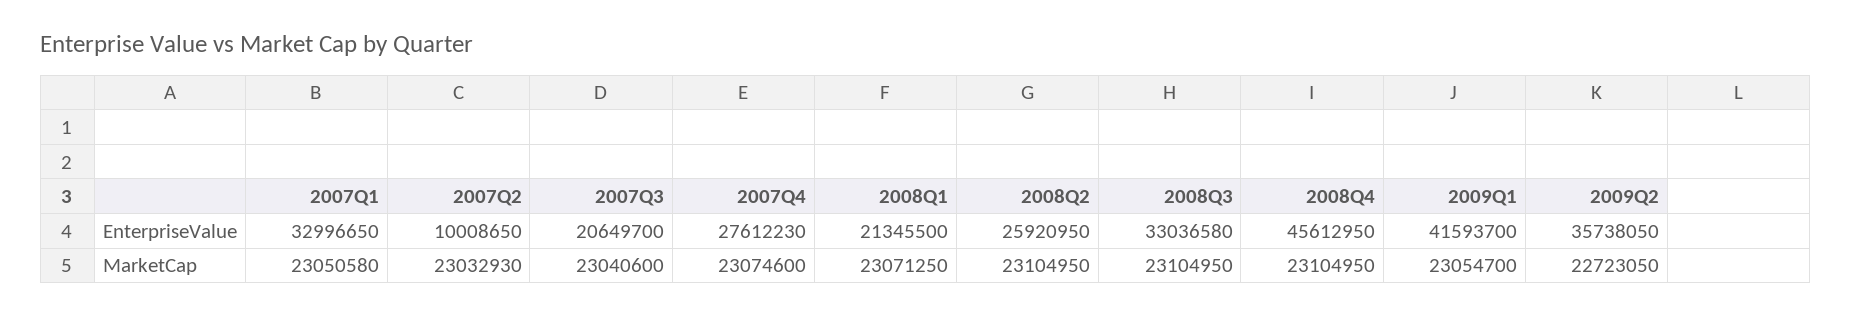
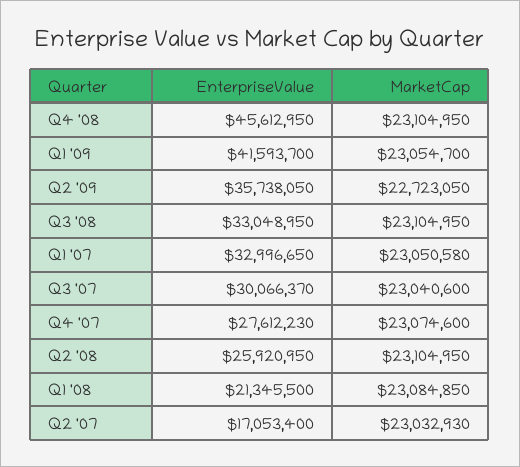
  {
    "2007Q1": {
      "EnterpriseValue": 32996650,
      "MarketCap": 23050580
    },
    "2007Q2": {
-     "EnterpriseValue": 10008650,
+     "EnterpriseValue": 17053400,
      "MarketCap": 23032930
    },
    "2007Q3": {
-     "EnterpriseValue": 20649700,
+     "EnterpriseValue": 30066370,
      "MarketCap": 23040600
    },
    "2007Q4": {
      "EnterpriseValue": 27612230,
      "MarketCap": 23074600
    },
    "2008Q1": {
      "EnterpriseValue": 21345500,
-     "MarketCap": 23071250
+     "MarketCap": 23084850
    },
    "2008Q2": {
      "EnterpriseValue": 25920950,
      "MarketCap": 23104950
    },
    "2008Q3": {
-     "EnterpriseValue": 33036580,
+     "EnterpriseValue": 33048950,
      "MarketCap": 23104950
    },
    "2008Q4": {
      "EnterpriseValue": 45612950,
      "MarketCap": 23104950
    },
    "2009Q1": {
      "EnterpriseValue": 41593700,
      "MarketCap": 23054700
    },
    "2009Q2": {
      "EnterpriseValue": 35738050,
      "MarketCap": 22723050
    }
  }

